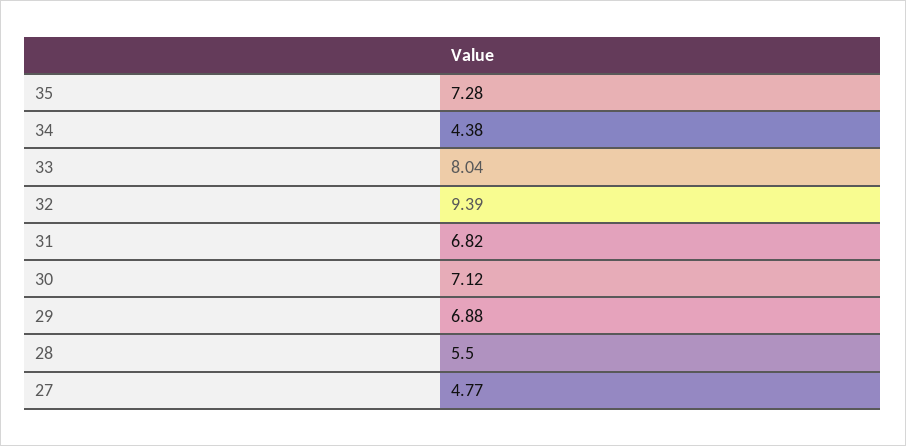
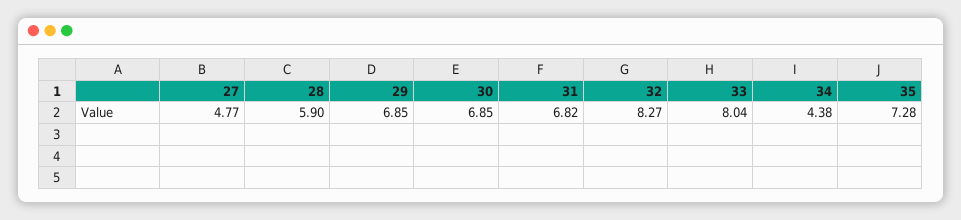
  {
    "35": 7.28,
    "34": 4.38,
    "33": 8.04,
-   "32": 9.39,
+   "32": 8.27,
    "31": 6.82,
-   "30": 7.12,
+   "30": 6.85,
-   "29": 6.88,
+   "29": 6.85,
-   "28": 5.5,
+   "28": 5.9,
    "27": 4.77
  }

